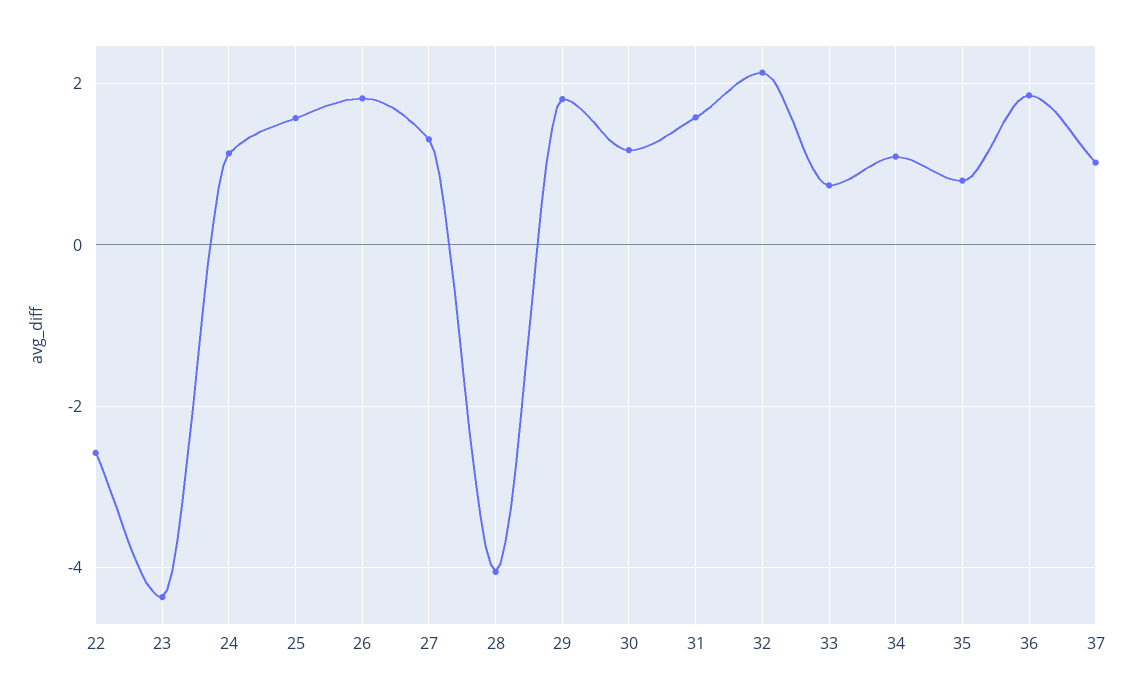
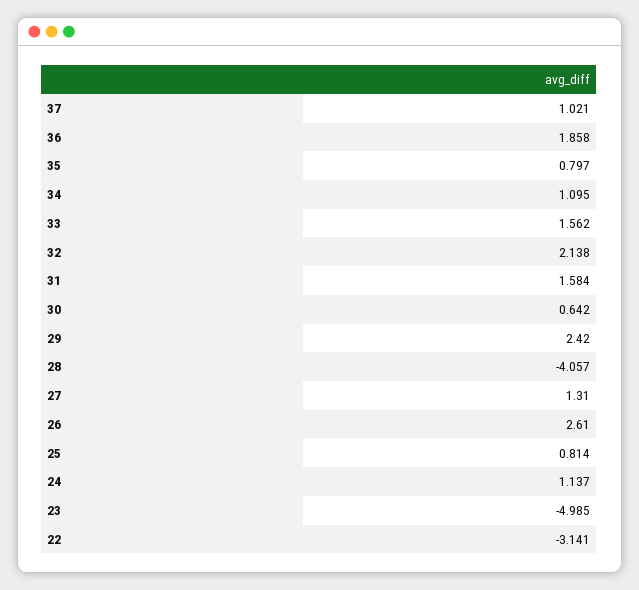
  {
-   "22": -2.6,
+   "22": -3.141,
-   "23": -4.4,
+   "23": -4.985,
    "24": 1.137,
-   "25": 1.6,
+   "25": 0.814,
-   "26": 1.8,
+   "26": 2.61,
    "27": 1.31,
    "28": -4.057,
-   "29": 1.8,
+   "29": 2.42,
-   "30": 1.2,
+   "30": 0.642,
    "31": 1.584,
    "32": 2.138,
-   "33": 0.8,
+   "33": 1.562,
    "34": 1.095,
    "35": 0.797,
    "36": 1.858,
    "37": 1.021
  }

